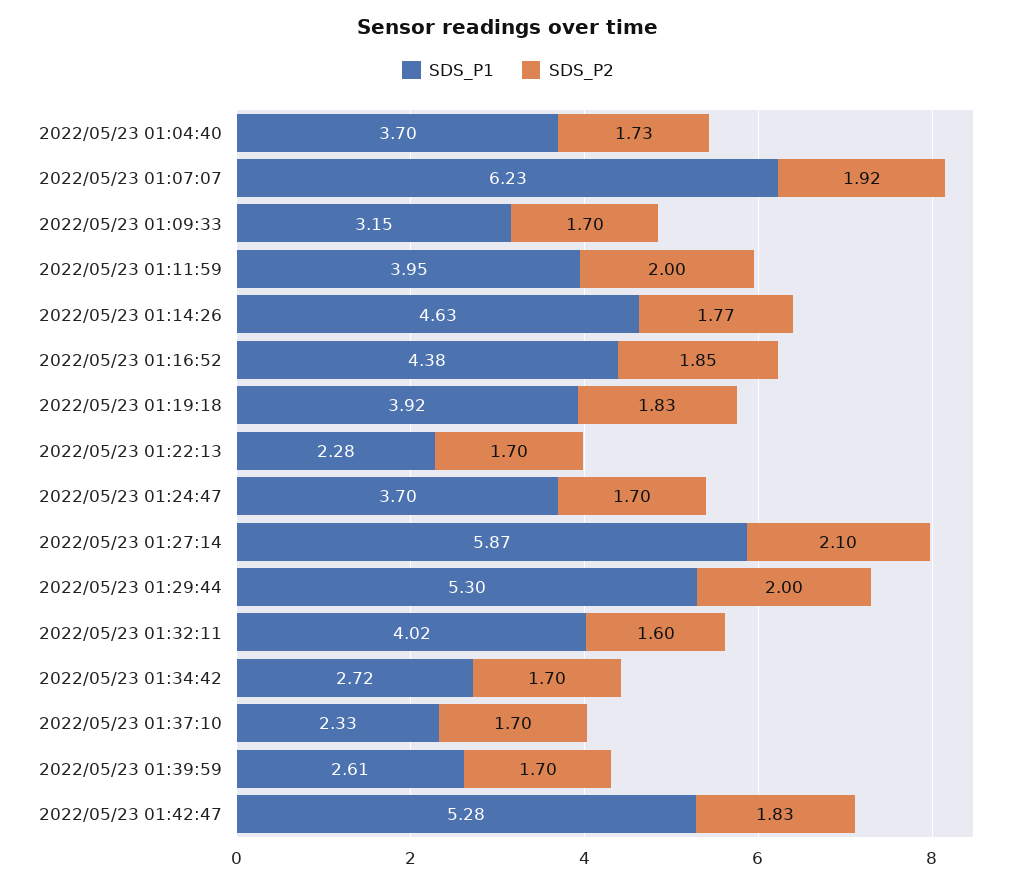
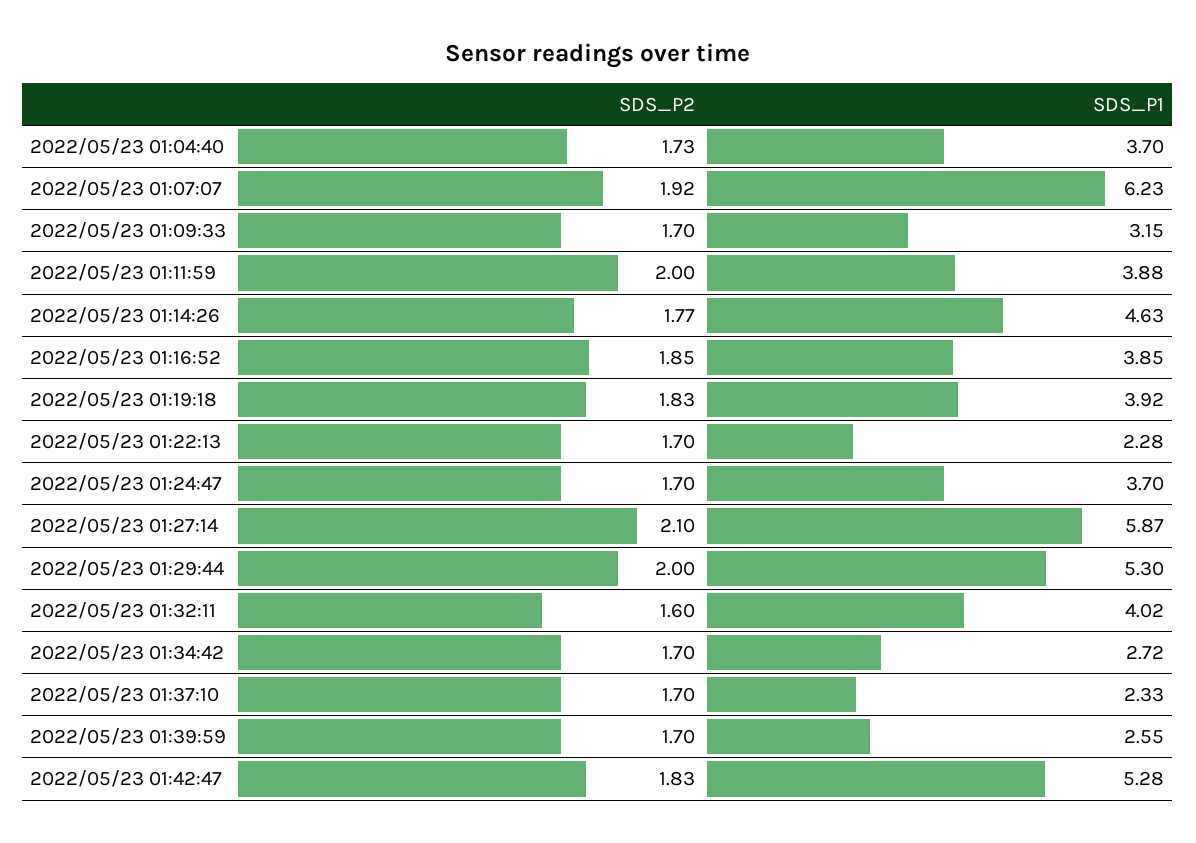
  {
    "SDS_P1": {
      "2022/05/23 01:04:40": 3.7,
      "2022/05/23 01:07:07": 6.23,
      "2022/05/23 01:09:33": 3.15,
-     "2022/05/23 01:11:59": 3.95,
+     "2022/05/23 01:11:59": 3.88,
      "2022/05/23 01:14:26": 4.63,
-     "2022/05/23 01:16:52": 4.38,
+     "2022/05/23 01:16:52": 3.85,
      "2022/05/23 01:19:18": 3.92,
      "2022/05/23 01:22:13": 2.28,
      "2022/05/23 01:24:47": 3.7,
      "2022/05/23 01:27:14": 5.87,
      "2022/05/23 01:29:44": 5.3,
      "2022/05/23 01:32:11": 4.02,
      "2022/05/23 01:34:42": 2.72,
      "2022/05/23 01:37:10": 2.33,
-     "2022/05/23 01:39:59": 2.61,
+     "2022/05/23 01:39:59": 2.55,
      "2022/05/23 01:42:47": 5.28
    },
    "SDS_P2": {
      "2022/05/23 01:04:40": 1.73,
      "2022/05/23 01:07:07": 1.92,
      "2022/05/23 01:09:33": 1.7,
      "2022/05/23 01:11:59": 2,
      "2022/05/23 01:14:26": 1.77,
      "2022/05/23 01:16:52": 1.85,
      "2022/05/23 01:19:18": 1.83,
      "2022/05/23 01:22:13": 1.7,
      "2022/05/23 01:24:47": 1.7,
      "2022/05/23 01:27:14": 2.1,
      "2022/05/23 01:29:44": 2,
      "2022/05/23 01:32:11": 1.6,
      "2022/05/23 01:34:42": 1.7,
      "2022/05/23 01:37:10": 1.7,
      "2022/05/23 01:39:59": 1.7,
      "2022/05/23 01:42:47": 1.83
    }
  }

